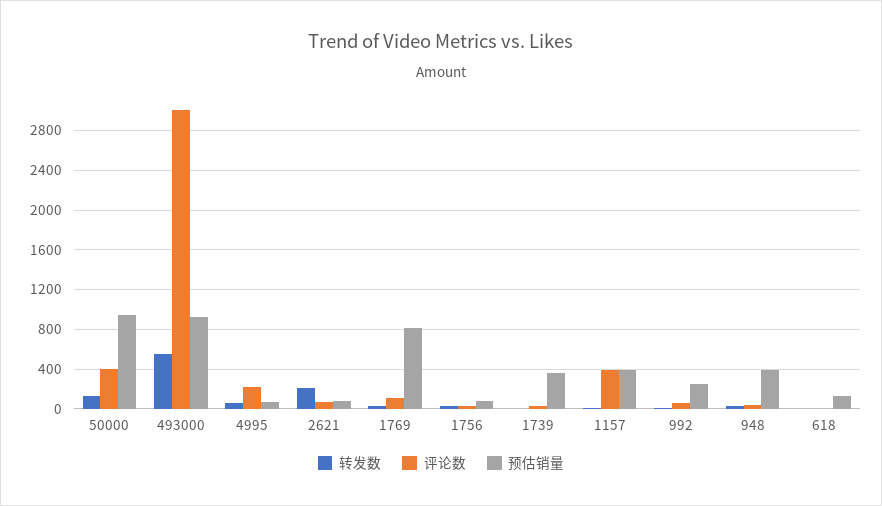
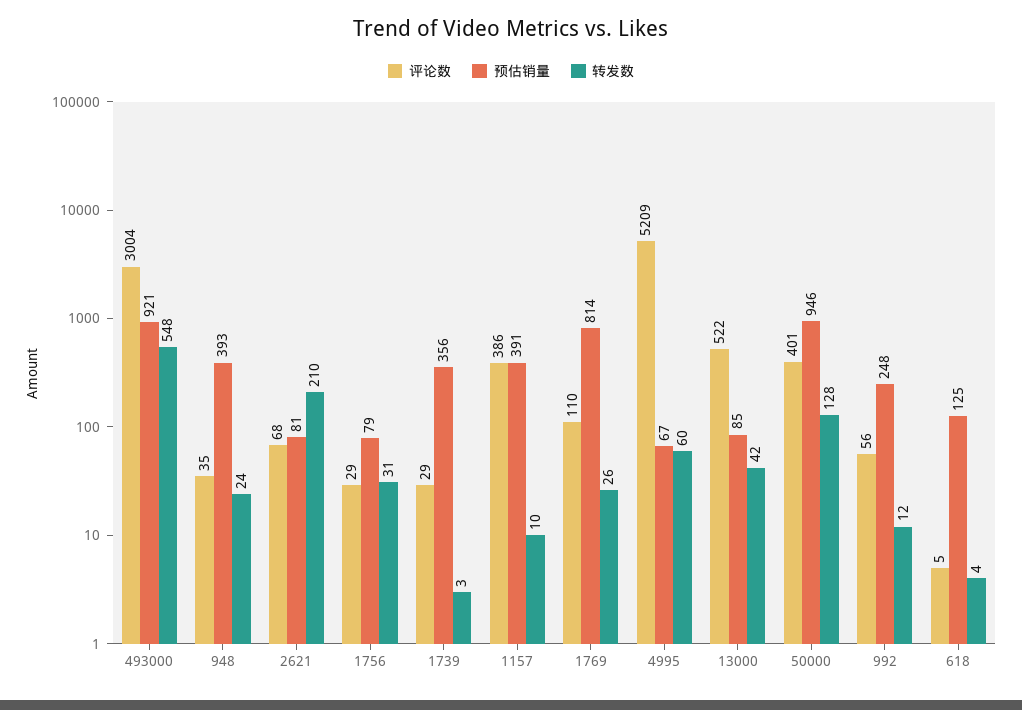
  {
    "转发数": {
      "50000": 128,
      "493000": 548,
      "4995": 60,
      "2621": 210,
      "1769": 26,
      "1756": 31,
      "1739": 3,
      "1157": 10,
      "992": 12,
      "948": 24,
-     "618": 4
+     "618": 4,
+     "13000": 42
    },
    "评论数": {
      "50000": 401,
      "493000": 3004,
-     "4995": 200,
+     "4995": 5209,
      "2621": 68,
      "1769": 110,
      "1756": 29,
      "1739": 29,
      "1157": 386,
      "992": 56,
      "948": 35,
-     "618": 5
+     "618": 5,
+     "13000": 522
    },
    "预估销量": {
      "50000": 946,
      "493000": 921,
      "4995": 67,
      "2621": 81,
      "1769": 814,
      "1756": 79,
      "1739": 356,
      "1157": 391,
      "992": 248,
      "948": 393,
-     "618": 125
+     "618": 125,
+     "13000": 85
    }
  }

